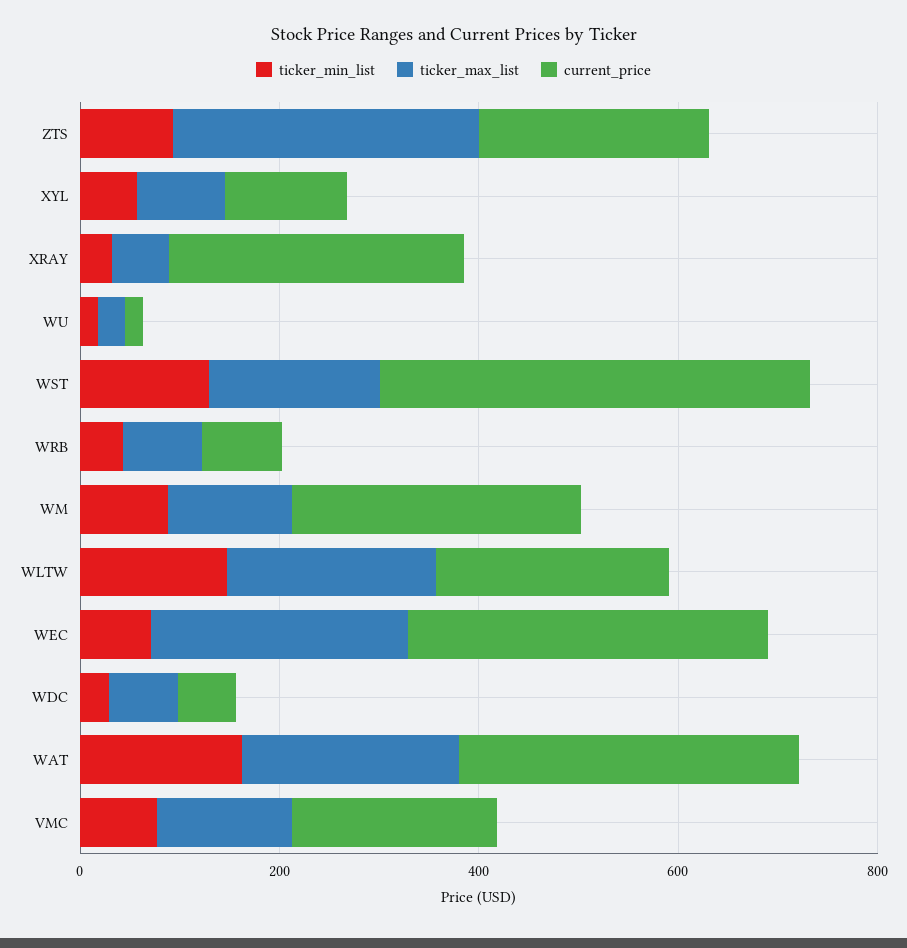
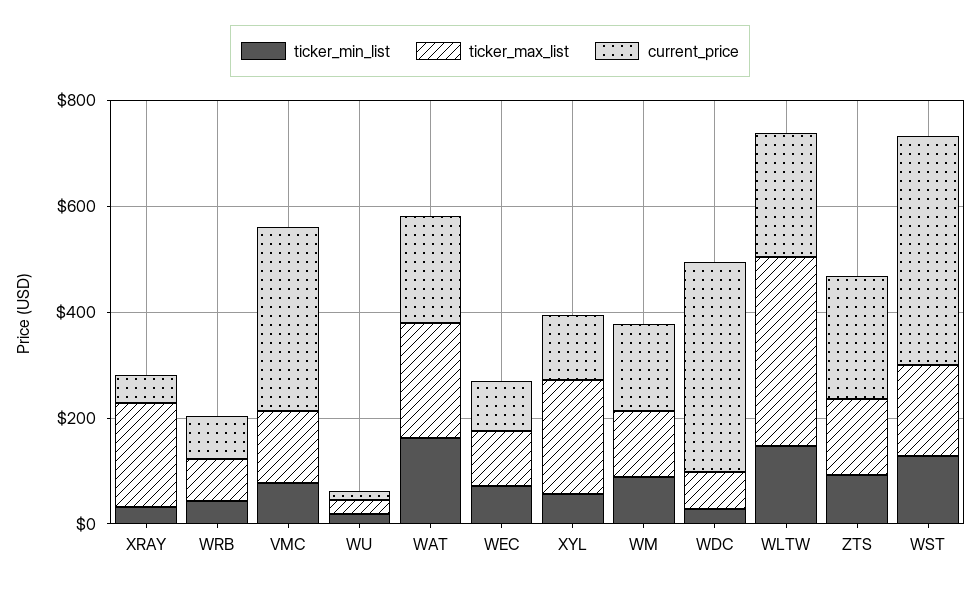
  {
    "ticker_min_list": {
      "ZTS": 100,
      "XYL": 50,
      "XRAY": 50,
      "WU": 0,
      "WST": 150,
      "WRB": 50,
      "WM": 100,
      "WLTW": 150,
      "WEC": 50,
      "WDC": 50,
      "WAT": 150,
      "VMC": 100
    },
    "ticker_max_list": {
-     "ZTS": 300,
+     "ZTS": 150,
-     "XYL": 100,
+     "XYL": 200,
-     "XRAY": 50,
+     "XRAY": 200,
      "WU": 50,
      "WST": 150,
      "WRB": 100,
      "WM": 100,
-     "WLTW": 200,
+     "WLTW": 350,
-     "WEC": 250,
+     "WEC": 100,
      "WDC": 50,
      "WAT": 200,
      "VMC": 150
    },
    "current_price": {
      "ZTS": 250,
      "XYL": 100,
-     "XRAY": 300,
+     "XRAY": 50,
      "WU": 0,
      "WST": 450,
      "WRB": 100,
-     "WM": 300,
+     "WM": 150,
      "WLTW": 250,
-     "WEC": 350,
+     "WEC": 100,
-     "WDC": 50,
+     "WDC": 400,
-     "WAT": 350,
+     "WAT": 200,
-     "VMC": 200
+     "VMC": 350
    }
  }

